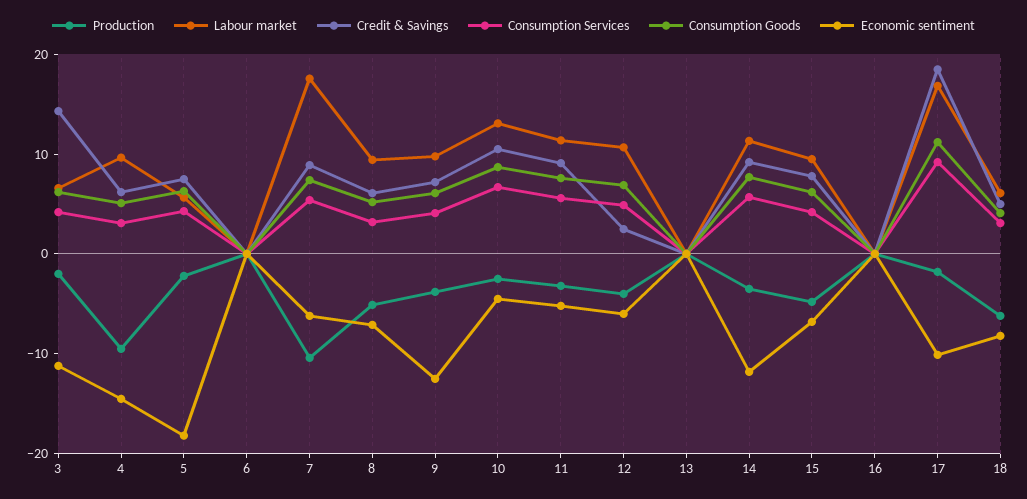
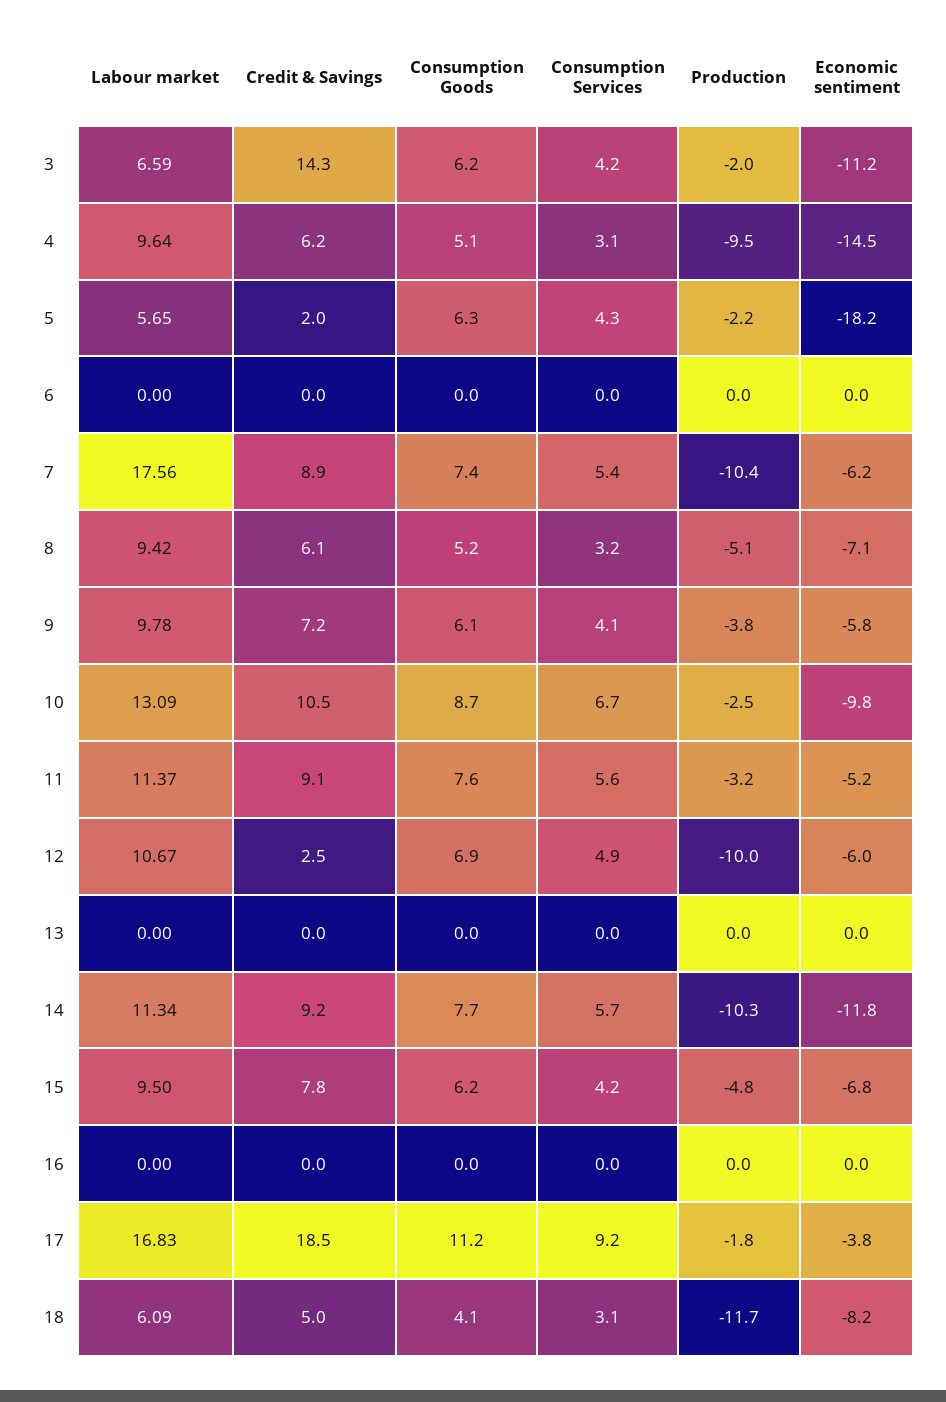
  {
    "Production": {
      "3": -2,
      "4": -9.5,
      "5": -2.2,
      "6": 0,
      "7": -10.4,
      "8": -5.1,
      "9": -3.8,
      "10": -2.5,
      "11": -3.2,
-     "12": -4,
+     "12": -10,
      "13": 0,
-     "14": -4,
+     "14": -10.3,
      "15": -4.8,
      "16": 0,
      "17": -1.8,
-     "18": -6
+     "18": -11.7
    },
    "Labour market": {
      "3": 6.59,
      "4": 9.64,
      "5": 5.65,
      "6": 0,
      "7": 17.56,
      "8": 9.42,
      "9": 9.78,
      "10": 13.09,
      "11": 11.37,
      "12": 10.67,
      "13": 0,
      "14": 11.34,
      "15": 9.5,
      "16": 0,
      "17": 16.83,
      "18": 6.09
    },
    "Credit & Savings": {
      "3": 14.3,
      "4": 6.2,
-     "5": 8,
+     "5": 2,
      "6": 0,
      "7": 8.9,
      "8": 6.1,
      "9": 7.2,
      "10": 10.5,
      "11": 9.1,
      "12": 2.5,
      "13": 0,
      "14": 9.2,
      "15": 7.8,
      "16": 0,
      "17": 18.5,
      "18": 5
    },
    "Consumption Services": {
      "3": 4.2,
      "4": 3.1,
      "5": 4.3,
      "6": 0,
      "7": 5.4,
      "8": 3.2,
      "9": 4.1,
      "10": 6.7,
      "11": 5.6,
      "12": 4.9,
      "13": 0,
      "14": 5.7,
      "15": 4.2,
      "16": 0,
      "17": 9.2,
      "18": 3.1
    },
    "Consumption Goods": {
      "3": 6.2,
      "4": 5.1,
      "5": 6.3,
      "6": 0,
      "7": 7.4,
      "8": 5.2,
      "9": 6.1,
      "10": 8.7,
      "11": 7.6,
      "12": 6.9,
      "13": 0,
      "14": 7.7,
      "15": 6.2,
      "16": 0,
      "17": 11.2,
      "18": 4.1
    },
    "Economic sentiment": {
      "3": -11.2,
      "4": -14.5,
      "5": -18.2,
      "6": 0,
      "7": -6.2,
      "8": -7.1,
-     "9": -12,
+     "9": -5.8,
-     "10": -4,
+     "10": -9.8,
      "11": -5.2,
      "12": -6,
      "13": 0,
      "14": -11.8,
      "15": -6.8,
      "16": 0,
-     "17": -10,
+     "17": -3.8,
      "18": -8.2
    }
  }

